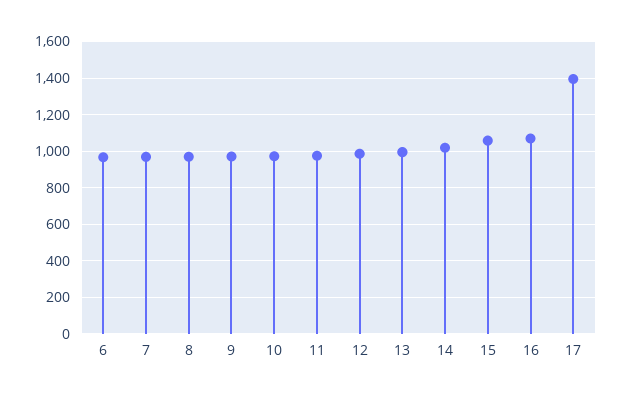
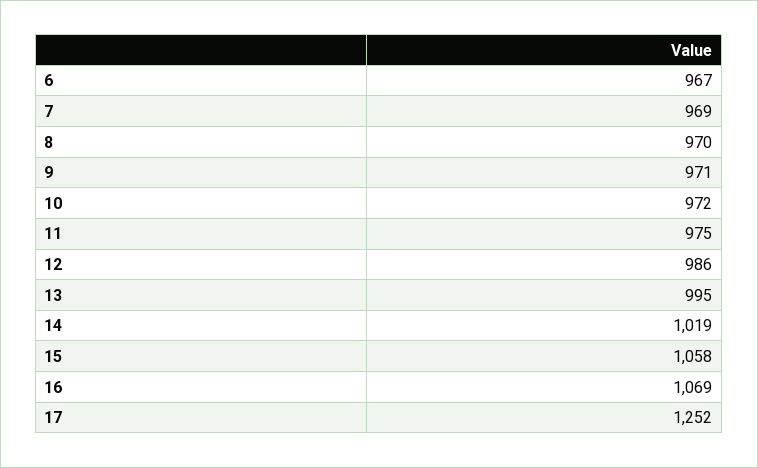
  {
    "6": 967,
    "7": 969,
    "8": 970,
    "9": 971,
    "10": 972,
    "11": 975,
    "12": 986,
    "13": 995,
    "14": 1019,
    "15": 1058,
    "16": 1069,
-   "17": 1400
+   "17": 1252
  }

